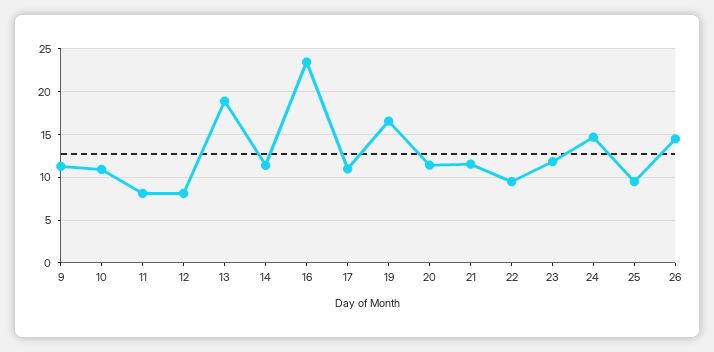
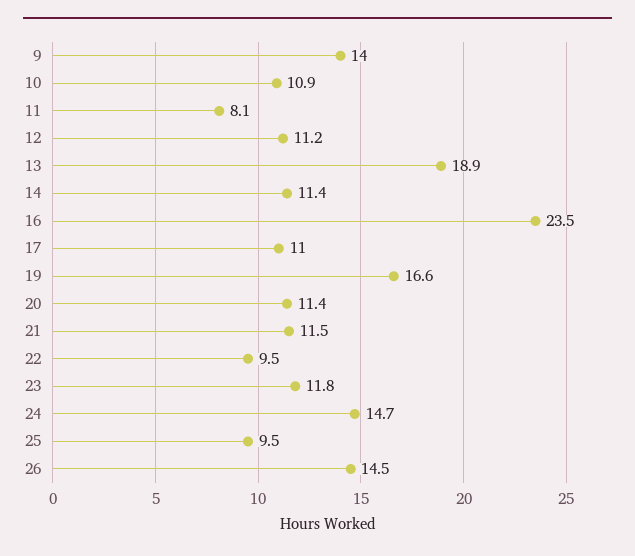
  {
-   "9": 11,
+   "9": 14,
    "10": 10.9,
    "11": 8.1,
-   "12": 8,
+   "12": 11.2,
    "13": 18.9,
    "14": 11.4,
    "16": 23.5,
    "17": 11,
    "19": 16.6,
    "20": 11.4,
    "21": 11.5,
    "22": 9.5,
    "23": 11.8,
    "24": 14.7,
    "25": 9.5,
    "26": 14.5
  }

